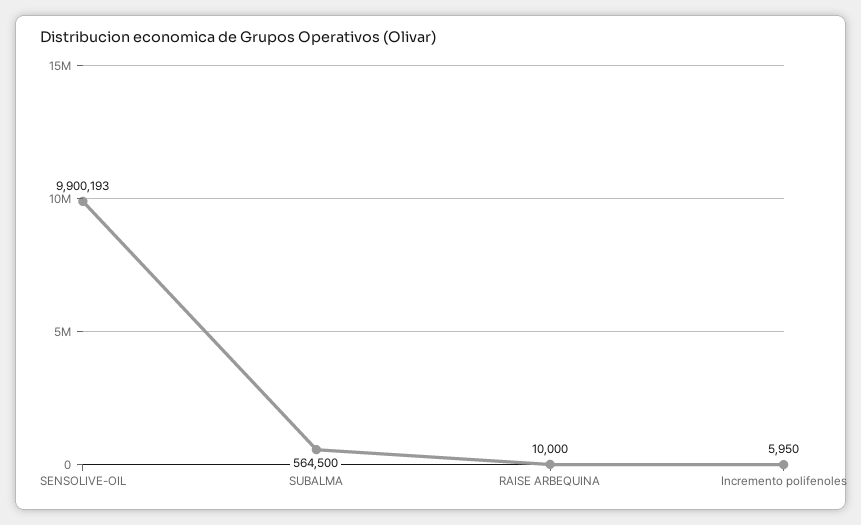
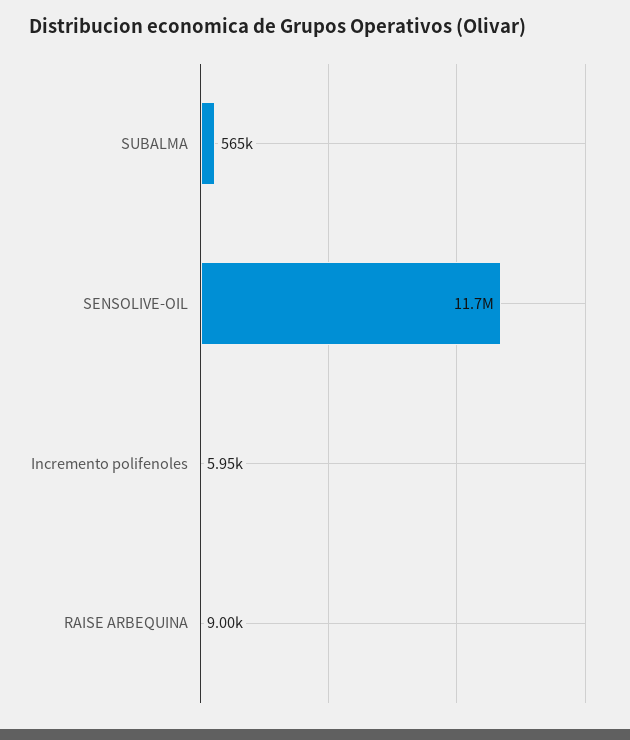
  {
-   "SENSOLIVE-OIL": 9900193,
+   "SENSOLIVE-OIL": 11700000,
    "SUBALMA": 564500,
-   "RAISE ARBEQUINA": 10000,
+   "RAISE ARBEQUINA": 9000,
    "Incremento polifenoles": 5950
  }

